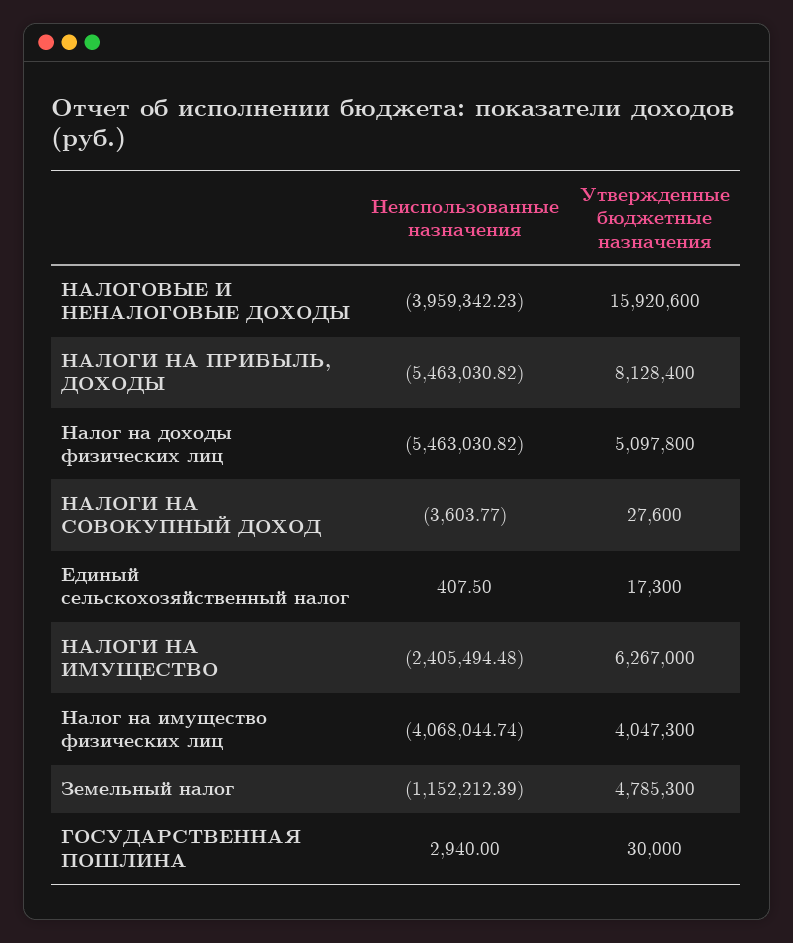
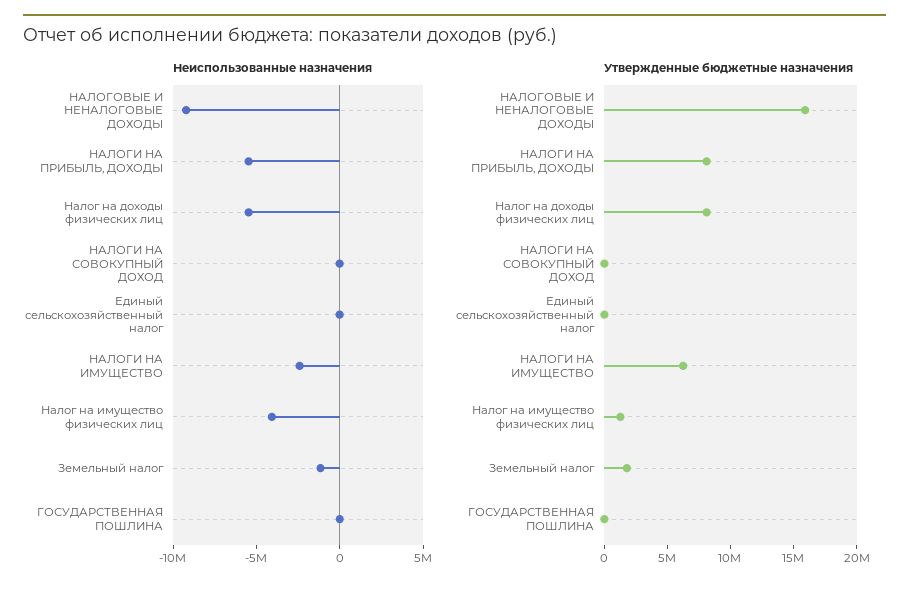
  {
    "Неиспользованные назначения": {
-     "НАЛОГОВЫЕ И НЕНАЛОГОВЫЕ ДОХОДЫ": -3959342.23,
+     "НАЛОГОВЫЕ И НЕНАЛОГОВЫЕ ДОХОДЫ": -9000000,
      "НАЛОГИ НА ПРИБЫЛЬ, ДОХОДЫ": -5463030.82,
      "Налог на доходы физических лиц": -5463030.82,
      "НАЛОГИ НА СОВОКУПНЫЙ ДОХОД": -3603.77,
      "Единый сельскохозяйственный налог": 407.5,
      "НАЛОГИ НА ИМУЩЕСТВО": -2405494.48,
      "Налог на имущество физических лиц": -4068044.74,
      "Земельный налог": -1152212.39,
      "ГОСУДАРСТВЕННАЯ ПОШЛИНА": 2940
    },
    "Утвержденные бюджетные назначения": {
      "НАЛОГОВЫЕ И НЕНАЛОГОВЫЕ ДОХОДЫ": 15920600,
      "НАЛОГИ НА ПРИБЫЛЬ, ДОХОДЫ": 8128400,
-     "Налог на доходы физических лиц": 5097800,
+     "Налог на доходы физических лиц": 8000000,
      "НАЛОГИ НА СОВОКУПНЫЙ ДОХОД": 27600,
      "Единый сельскохозяйственный налог": 17300,
      "НАЛОГИ НА ИМУЩЕСТВО": 6267000,
-     "Налог на имущество физических лиц": 4047300,
+     "Налог на имущество физических лиц": 1000000,
-     "Земельный налог": 4785300,
+     "Земельный налог": 2000000,
      "ГОСУДАРСТВЕННАЯ ПОШЛИНА": 30000
    }
  }

